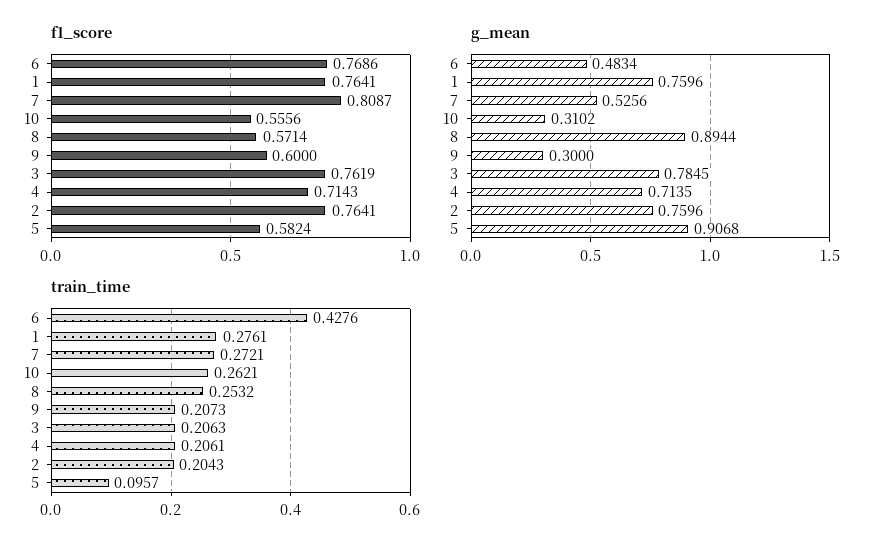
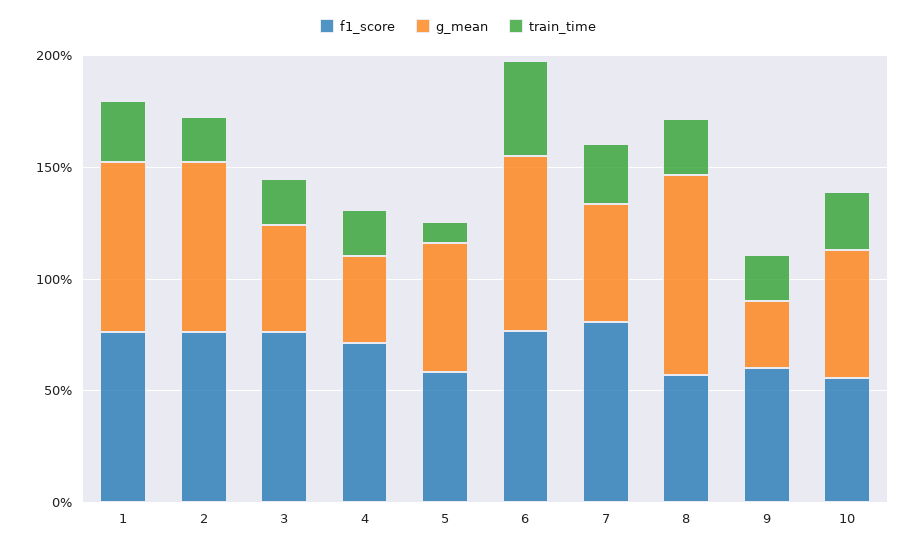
  {
    "f1_score": {
      "6": 0.7686,
      "1": 0.7641,
      "7": 0.8087,
      "10": 0.5556,
      "8": 0.5714,
      "9": 0.6,
      "3": 0.7619,
      "4": 0.7143,
      "2": 0.7641,
      "5": 0.5824
    },
    "g_mean": {
-     "6": 0.4834,
+     "6": 0.8,
      "1": 0.7596,
      "7": 0.5256,
-     "10": 0.3102,
+     "10": 0.6,
      "8": 0.8944,
      "9": 0.3,
-     "3": 0.7845,
+     "3": 0.5,
-     "4": 0.7135,
+     "4": 0.4,
      "2": 0.7596,
-     "5": 0.9068
+     "5": 0.6
    },
    "train_time": {
      "6": 0.4276,
      "1": 0.2761,
      "7": 0.2721,
      "10": 0.2621,
      "8": 0.2532,
      "9": 0.2073,
      "3": 0.2063,
      "4": 0.2061,
      "2": 0.2043,
      "5": 0.0957
    }
  }

